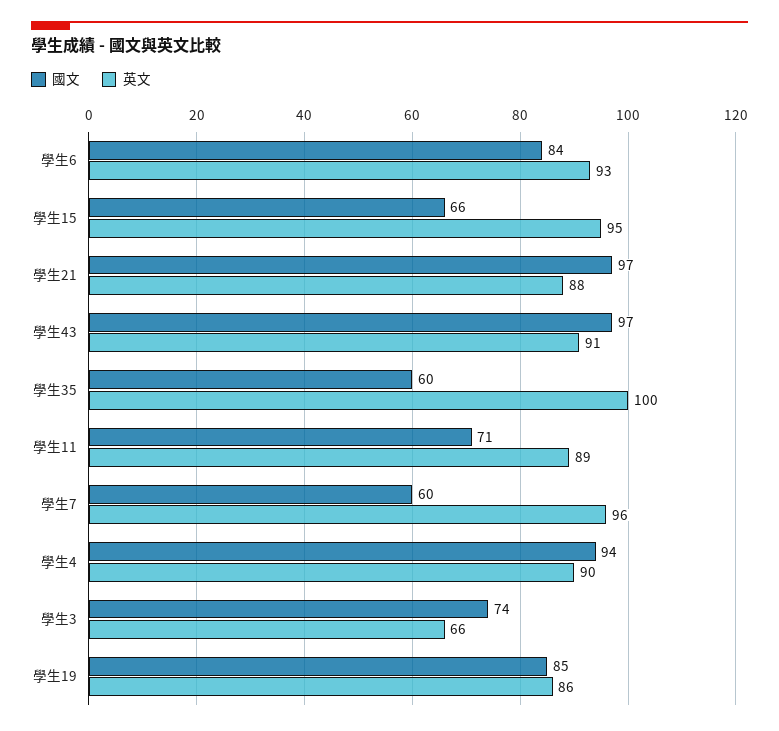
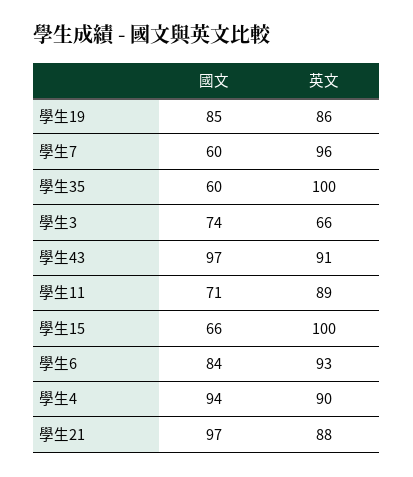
  {
    "國文": {
      "學生6": 84,
      "學生15": 66,
      "學生21": 97,
      "學生43": 97,
      "學生35": 60,
      "學生11": 71,
      "學生7": 60,
      "學生4": 94,
      "學生3": 74,
      "學生19": 85
    },
    "英文": {
      "學生6": 93,
-     "學生15": 95,
+     "學生15": 100,
      "學生21": 88,
      "學生43": 91,
      "學生35": 100,
      "學生11": 89,
      "學生7": 96,
      "學生4": 90,
      "學生3": 66,
      "學生19": 86
    }
  }

